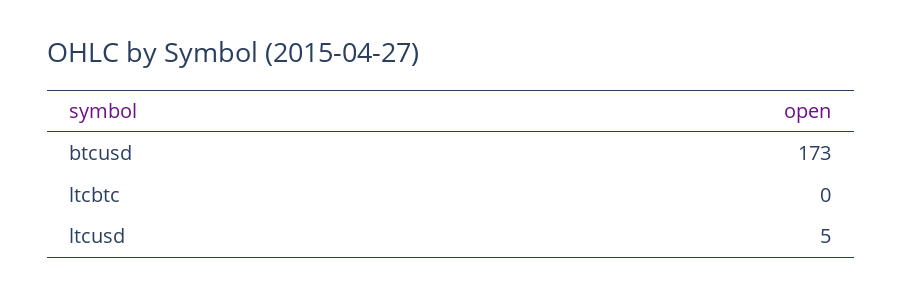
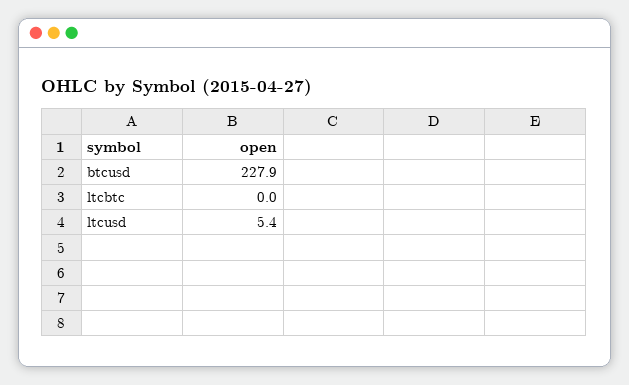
  {
-   "btcusd": 173,
+   "btcusd": 227.9,
    "ltcbtc": 0,
    "ltcusd": 5.4
  }

